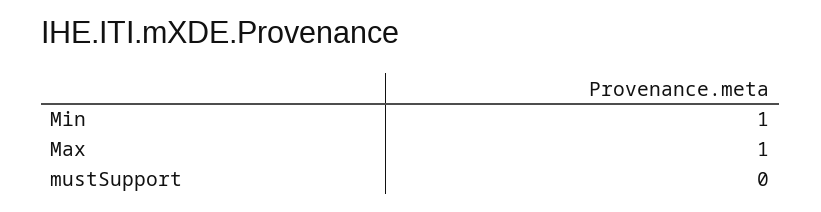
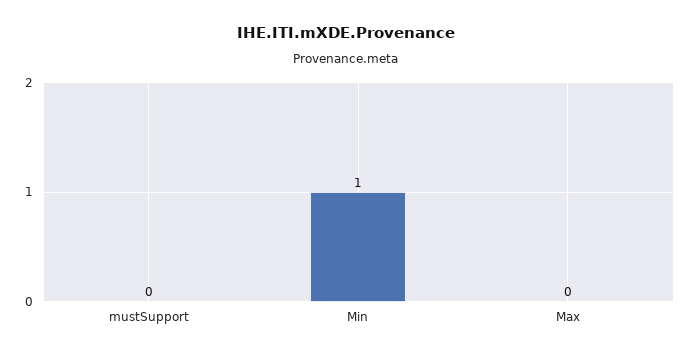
  {
    "Min": 1,
-   "Max": 1,
+   "Max": 0,
    "mustSupport": 0
  }

